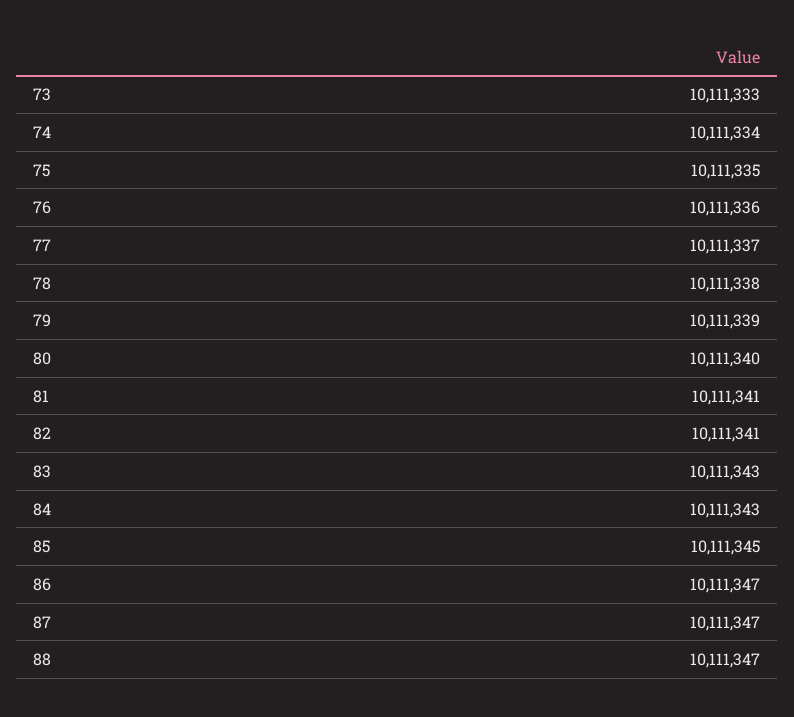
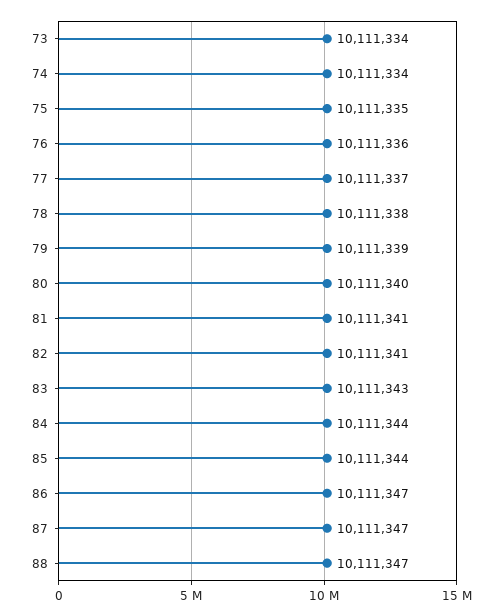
  {
-   "73": 10111333,
+   "73": 10111334,
    "74": 10111334,
    "75": 10111335,
    "76": 10111336,
    "77": 10111337,
    "78": 10111338,
    "79": 10111339,
    "80": 10111340,
    "81": 10111341,
    "82": 10111341,
    "83": 10111343,
-   "84": 10111343,
+   "84": 10111344,
-   "85": 10111345,
+   "85": 10111344,
    "86": 10111347,
    "87": 10111347,
    "88": 10111347
  }

